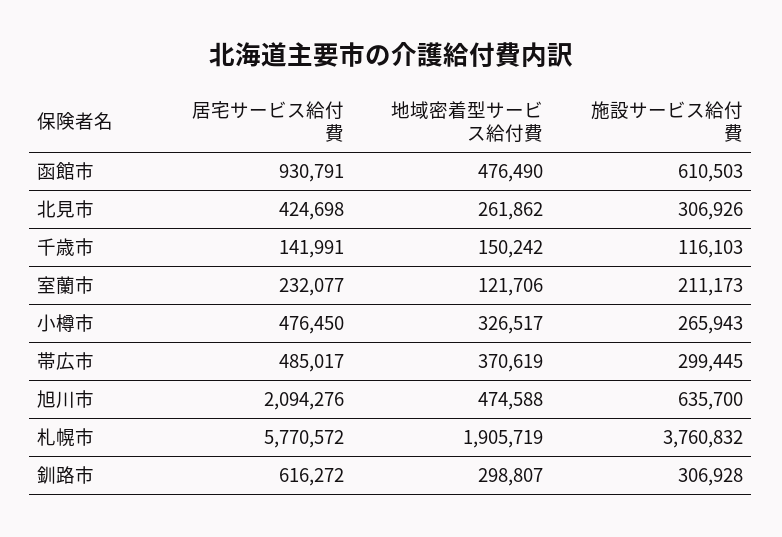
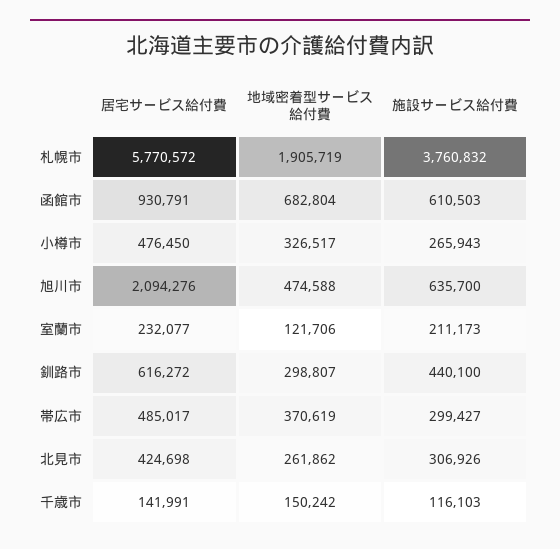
  {
    "居宅サービス給付費": {
      "函館市": 930791,
      "北見市": 424698,
      "千歳市": 141991,
      "室蘭市": 232077,
      "小樽市": 476450,
      "帯広市": 485017,
      "旭川市": 2094276,
      "札幌市": 5770572,
      "釧路市": 616272
    },
    "地域密着型サービス給付費": {
-     "函館市": 476490,
+     "函館市": 682804,
      "北見市": 261862,
      "千歳市": 150242,
      "室蘭市": 121706,
      "小樽市": 326517,
      "帯広市": 370619,
      "旭川市": 474588,
      "札幌市": 1905719,
      "釧路市": 298807
    },
    "施設サービス給付費": {
      "函館市": 610503,
      "北見市": 306926,
      "千歳市": 116103,
      "室蘭市": 211173,
      "小樽市": 265943,
-     "帯広市": 299445,
+     "帯広市": 299427,
      "旭川市": 635700,
      "札幌市": 3760832,
-     "釧路市": 306928
+     "釧路市": 440100
    }
  }

